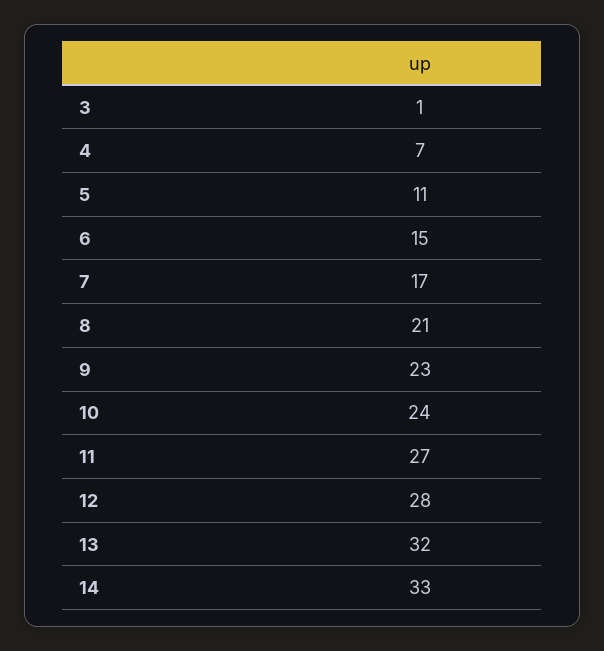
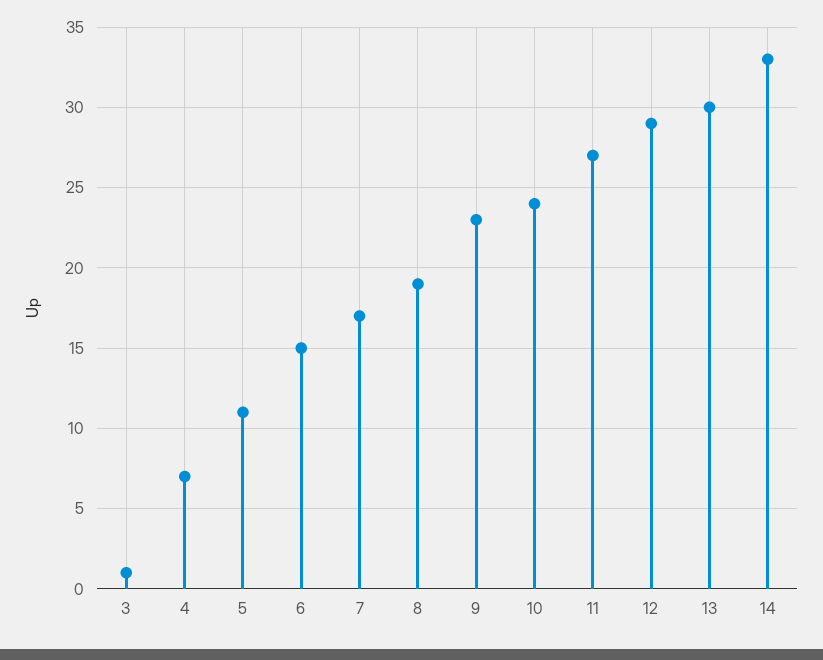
  {
    "3": 1,
    "4": 7,
    "5": 11,
    "6": 15,
    "7": 17,
-   "8": 21,
+   "8": 19,
    "9": 23,
    "10": 24,
    "11": 27,
-   "12": 28,
+   "12": 29,
-   "13": 32,
+   "13": 30,
    "14": 33
  }

